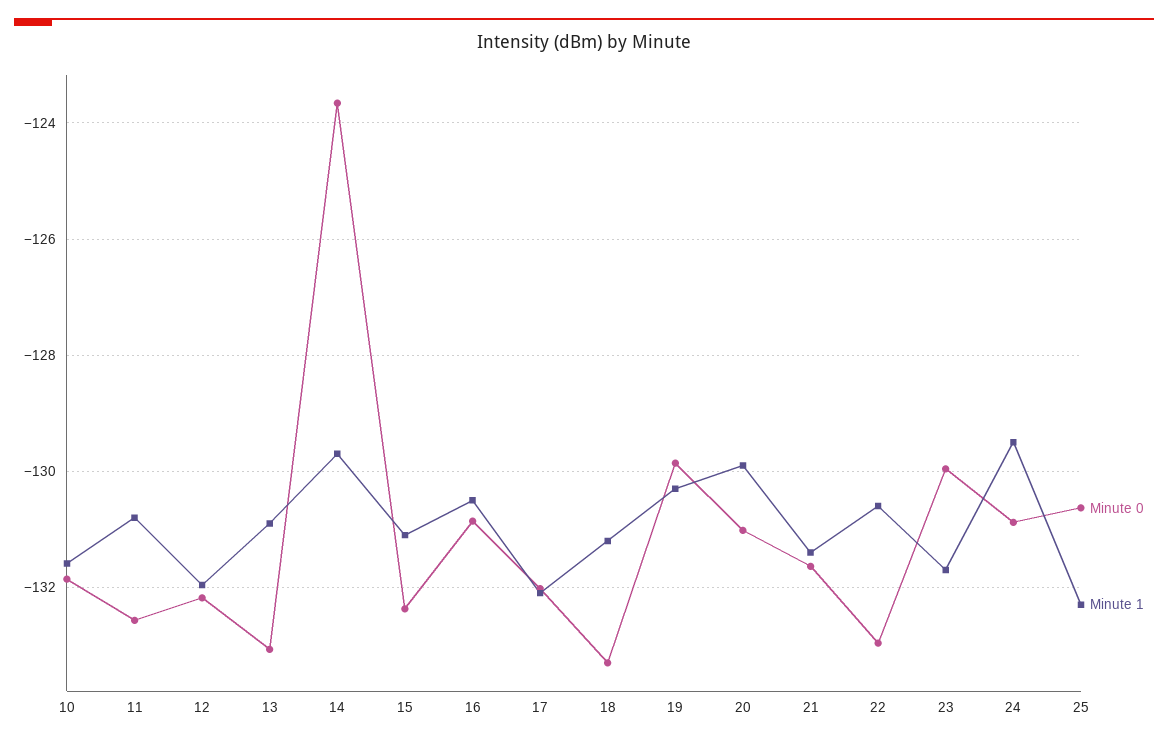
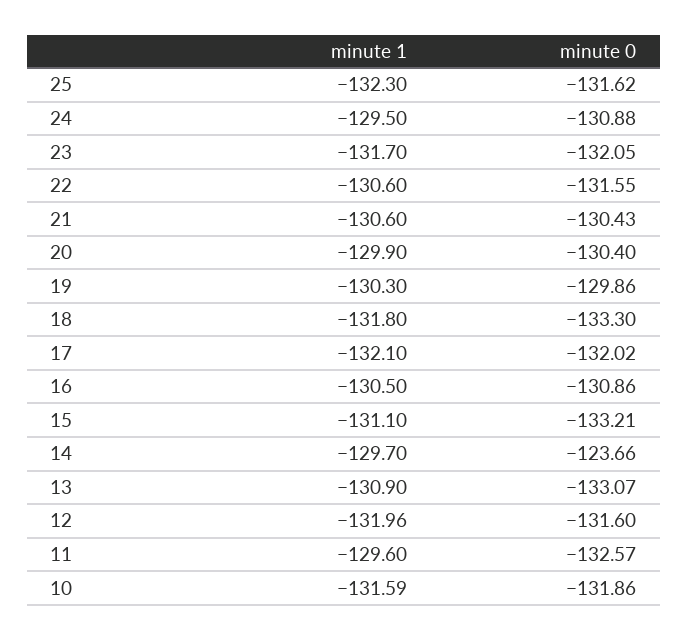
  {
    "Minute 0": {
      "10": -131.86,
      "11": -132.57,
-     "12": -132.2,
+     "12": -131.6,
      "13": -133.07,
      "14": -123.66,
-     "15": -132.4,
+     "15": -133.21,
      "16": -130.86,
      "17": -132.02,
      "18": -133.3,
      "19": -129.86,
-     "20": -131,
+     "20": -130.4,
-     "21": -131.6,
+     "21": -130.43,
-     "22": -133,
+     "22": -131.55,
-     "23": -130,
+     "23": -132.05,
      "24": -130.88,
-     "25": -130.6
+     "25": -131.62
    },
    "Minute 1": {
      "10": -131.59,
-     "11": -130.8,
+     "11": -129.6,
      "12": -131.96,
      "13": -130.9,
      "14": -129.7,
      "15": -131.1,
      "16": -130.5,
      "17": -132.1,
-     "18": -131.2,
+     "18": -131.8,
      "19": -130.3,
      "20": -129.9,
-     "21": -131.4,
+     "21": -130.6,
      "22": -130.6,
      "23": -131.7,
      "24": -129.5,
      "25": -132.3
    }
  }

